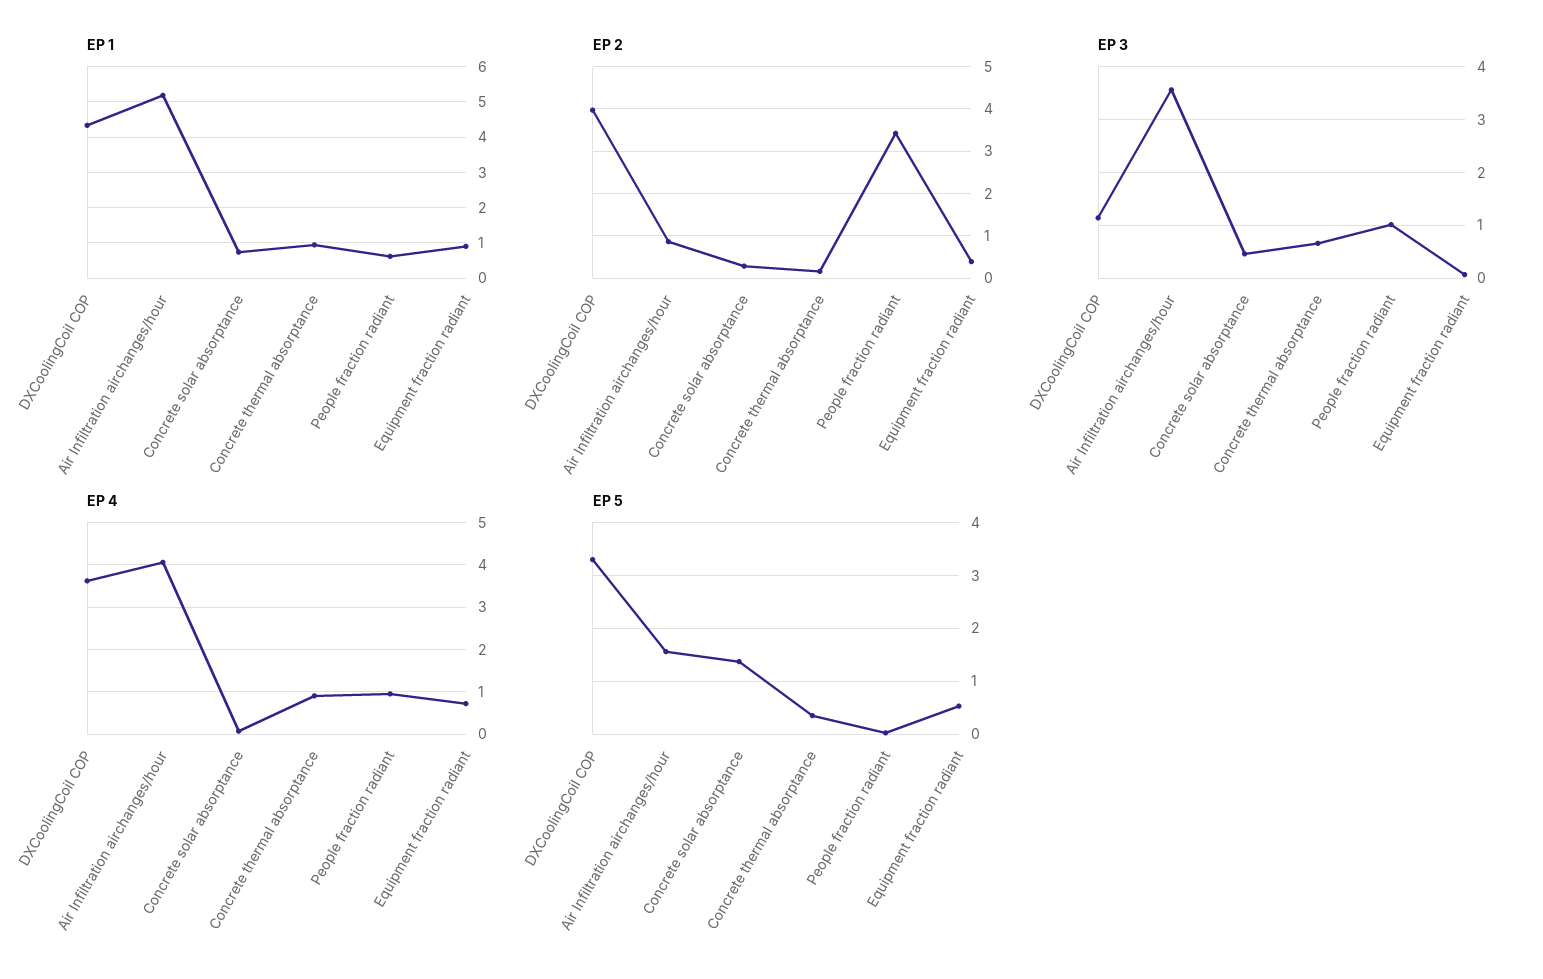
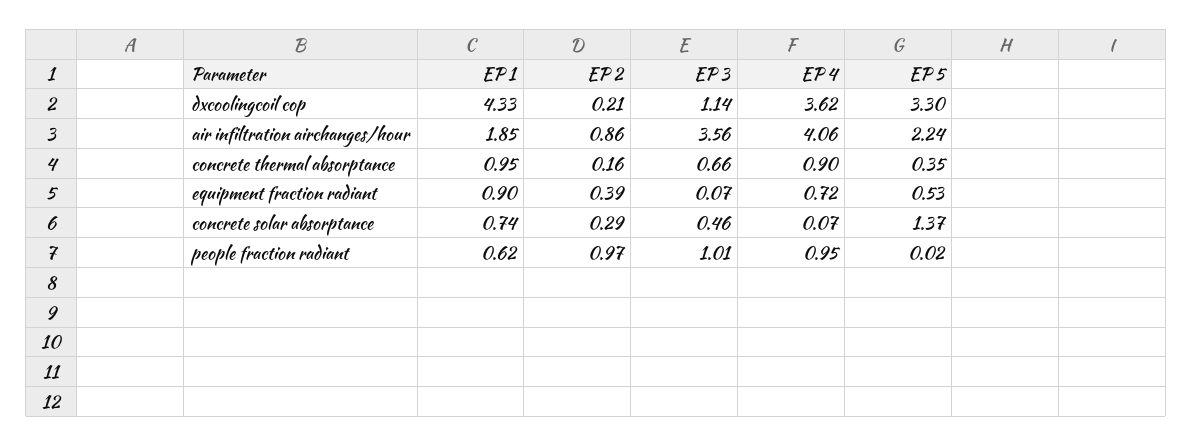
  {
    "EP 1": {
      "DXCoolingCoil COP": 4.33,
-     "Air Infiltration airchanges/hour": 5.2,
+     "Air Infiltration airchanges/hour": 1.85,
      "Concrete solar absorptance": 0.74,
      "Concrete thermal absorptance": 0.95,
      "People fraction radiant": 0.62,
      "Equipment fraction radiant": 0.9
    },
    "EP 2": {
-     "DXCoolingCoil COP": 4,
+     "DXCoolingCoil COP": 0.21,
      "Air Infiltration airchanges/hour": 0.86,
      "Concrete solar absorptance": 0.29,
      "Concrete thermal absorptance": 0.16,
-     "People fraction radiant": 3.4,
+     "People fraction radiant": 0.97,
      "Equipment fraction radiant": 0.39
    },
    "EP 3": {
      "DXCoolingCoil COP": 1.14,
      "Air Infiltration airchanges/hour": 3.56,
      "Concrete solar absorptance": 0.46,
      "Concrete thermal absorptance": 0.66,
      "People fraction radiant": 1.01,
      "Equipment fraction radiant": 0.07
    },
    "EP 4": {
      "DXCoolingCoil COP": 3.62,
      "Air Infiltration airchanges/hour": 4.06,
      "Concrete solar absorptance": 0.07,
      "Concrete thermal absorptance": 0.9,
      "People fraction radiant": 0.95,
      "Equipment fraction radiant": 0.72
    },
    "EP 5": {
      "DXCoolingCoil COP": 3.3,
-     "Air Infiltration airchanges/hour": 1.6,
+     "Air Infiltration airchanges/hour": 2.24,
      "Concrete solar absorptance": 1.37,
      "Concrete thermal absorptance": 0.35,
      "People fraction radiant": 0.02,
      "Equipment fraction radiant": 0.53
    }
  }

